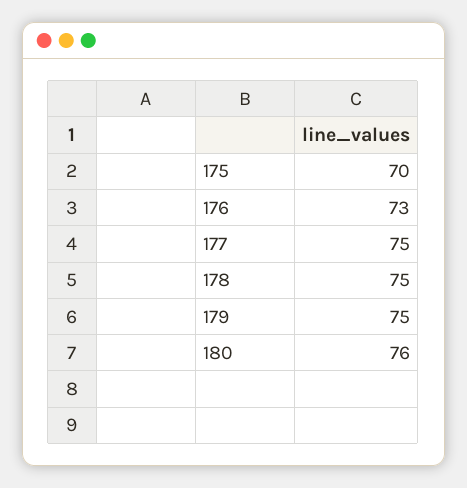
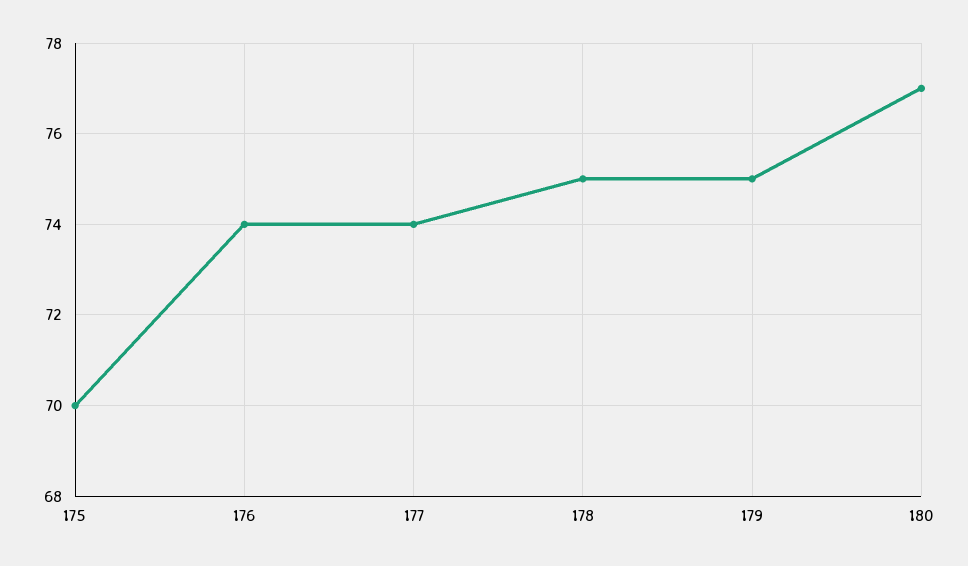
  {
    "175": 70,
-   "176": 73,
+   "176": 74,
-   "177": 75,
+   "177": 74,
    "178": 75,
    "179": 75,
-   "180": 76
+   "180": 77
  }

